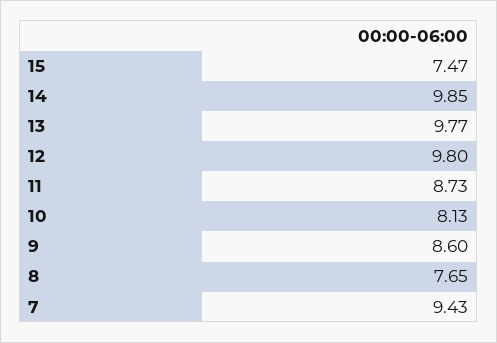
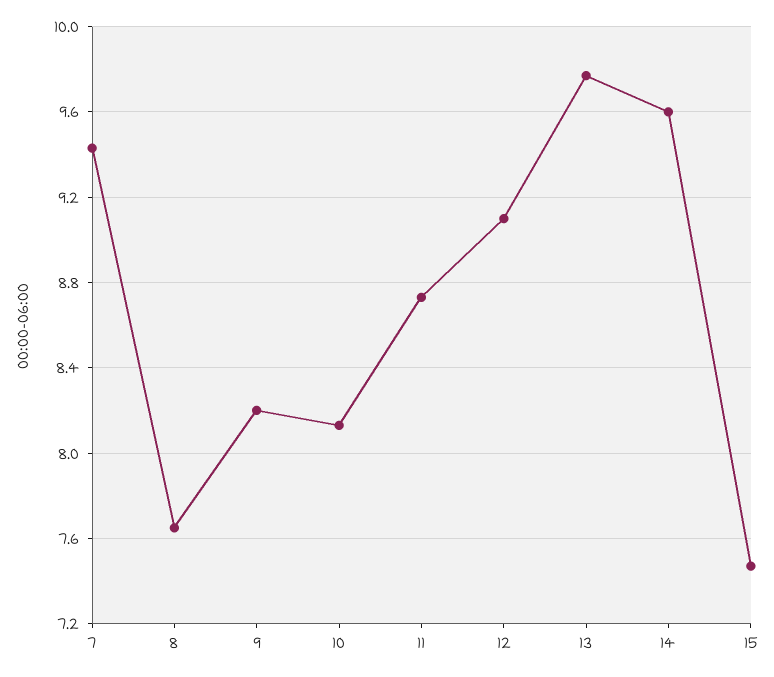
  {
    "15": 7.47,
-   "14": 9.85,
+   "14": 9.6,
    "13": 9.77,
-   "12": 9.8,
+   "12": 9.1,
    "11": 8.73,
    "10": 8.13,
-   "9": 8.6,
+   "9": 8.2,
    "8": 7.65,
    "7": 9.43
  }

